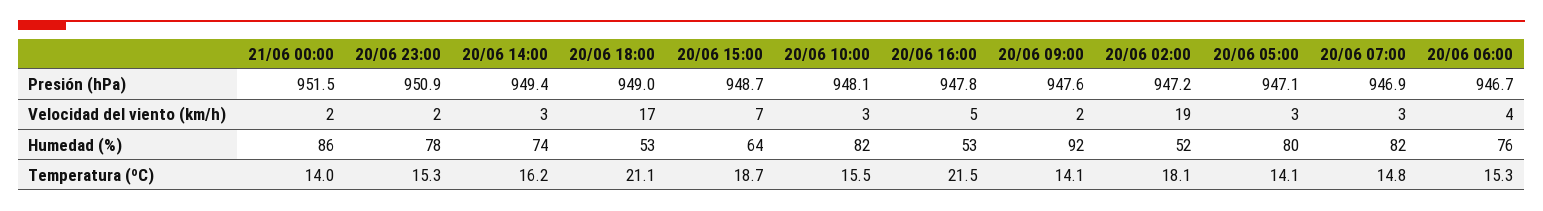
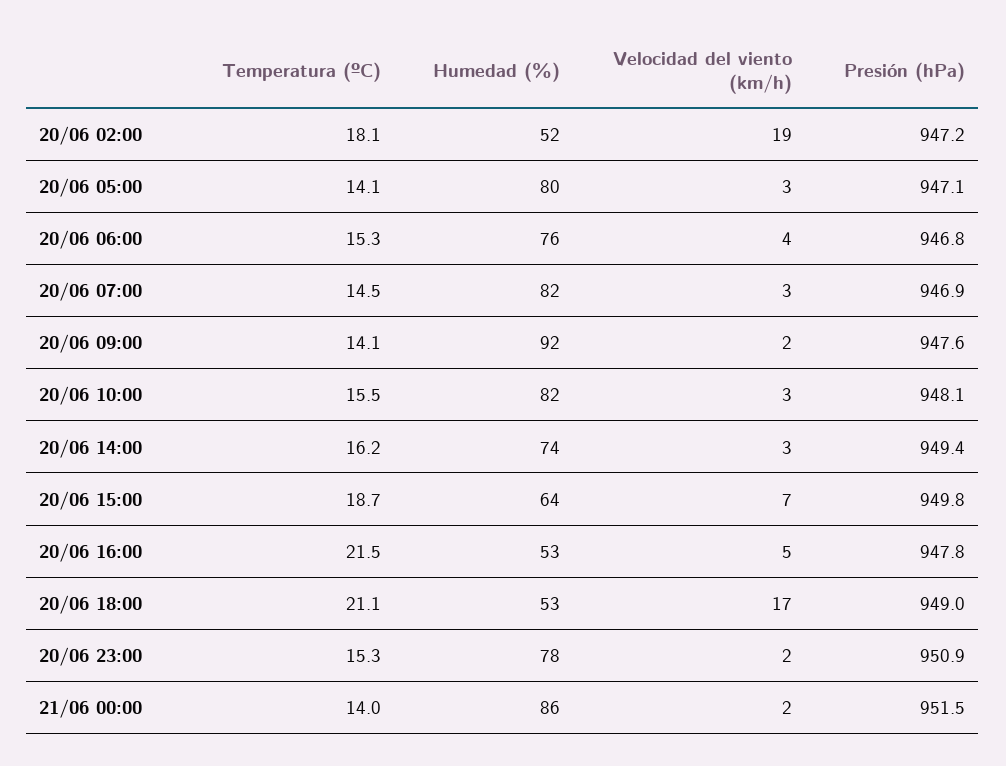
  {
    "21/06 00:00": {
      "Presión (hPa)": 951.5,
      "Velocidad del viento (km/h)": 2,
      "Humedad (%)": 86,
      "Temperatura (ºC)": 14
    },
    "20/06 23:00": {
      "Presión (hPa)": 950.9,
      "Velocidad del viento (km/h)": 2,
      "Humedad (%)": 78,
      "Temperatura (ºC)": 15.3
    },
    "20/06 14:00": {
      "Presión (hPa)": 949.4,
      "Velocidad del viento (km/h)": 3,
      "Humedad (%)": 74,
      "Temperatura (ºC)": 16.2
    },
    "20/06 18:00": {
      "Presión (hPa)": 949,
      "Velocidad del viento (km/h)": 17,
      "Humedad (%)": 53,
      "Temperatura (ºC)": 21.1
    },
    "20/06 15:00": {
-     "Presión (hPa)": 948.7,
+     "Presión (hPa)": 949.8,
      "Velocidad del viento (km/h)": 7,
      "Humedad (%)": 64,
      "Temperatura (ºC)": 18.7
    },
    "20/06 10:00": {
      "Presión (hPa)": 948.1,
      "Velocidad del viento (km/h)": 3,
      "Humedad (%)": 82,
      "Temperatura (ºC)": 15.5
    },
    "20/06 16:00": {
      "Presión (hPa)": 947.8,
      "Velocidad del viento (km/h)": 5,
      "Humedad (%)": 53,
      "Temperatura (ºC)": 21.5
    },
    "20/06 09:00": {
      "Presión (hPa)": 947.6,
      "Velocidad del viento (km/h)": 2,
      "Humedad (%)": 92,
      "Temperatura (ºC)": 14.1
    },
    "20/06 02:00": {
      "Presión (hPa)": 947.2,
      "Velocidad del viento (km/h)": 19,
      "Humedad (%)": 52,
      "Temperatura (ºC)": 18.1
    },
    "20/06 05:00": {
      "Presión (hPa)": 947.1,
      "Velocidad del viento (km/h)": 3,
      "Humedad (%)": 80,
      "Temperatura (ºC)": 14.1
    },
    "20/06 07:00": {
      "Presión (hPa)": 946.9,
      "Velocidad del viento (km/h)": 3,
      "Humedad (%)": 82,
-     "Temperatura (ºC)": 14.8
+     "Temperatura (ºC)": 14.5
    },
    "20/06 06:00": {
-     "Presión (hPa)": 946.7,
+     "Presión (hPa)": 946.8,
      "Velocidad del viento (km/h)": 4,
      "Humedad (%)": 76,
      "Temperatura (ºC)": 15.3
    }
  }

